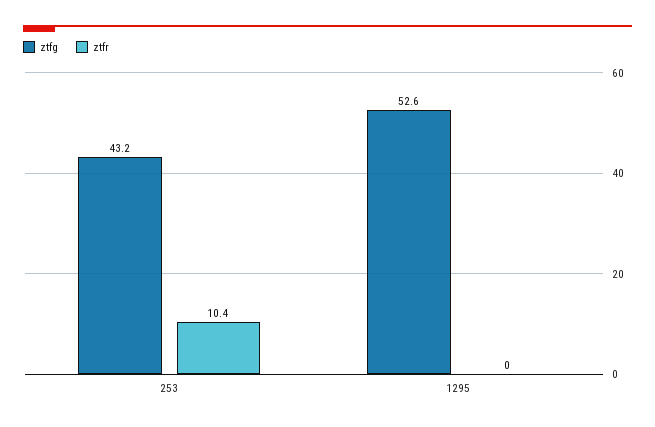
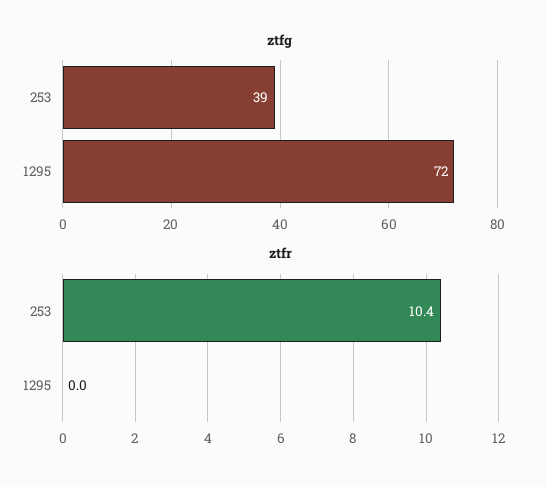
  {
    "ztfg": {
-     "253": 43.2,
+     "253": 39,
-     "1295": 52.6
+     "1295": 72
    },
    "ztfr": {
      "253": 10.4,
      "1295": 0
    }
  }

